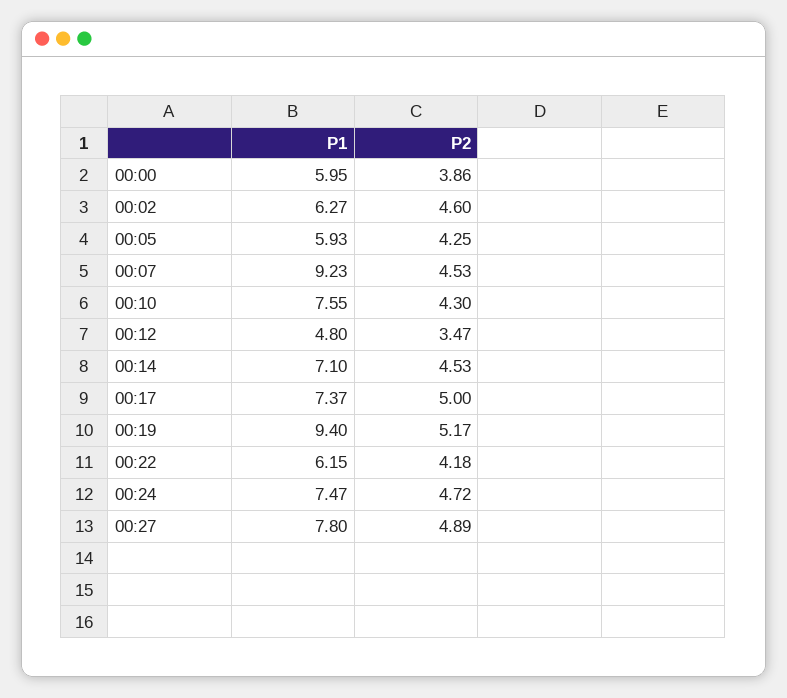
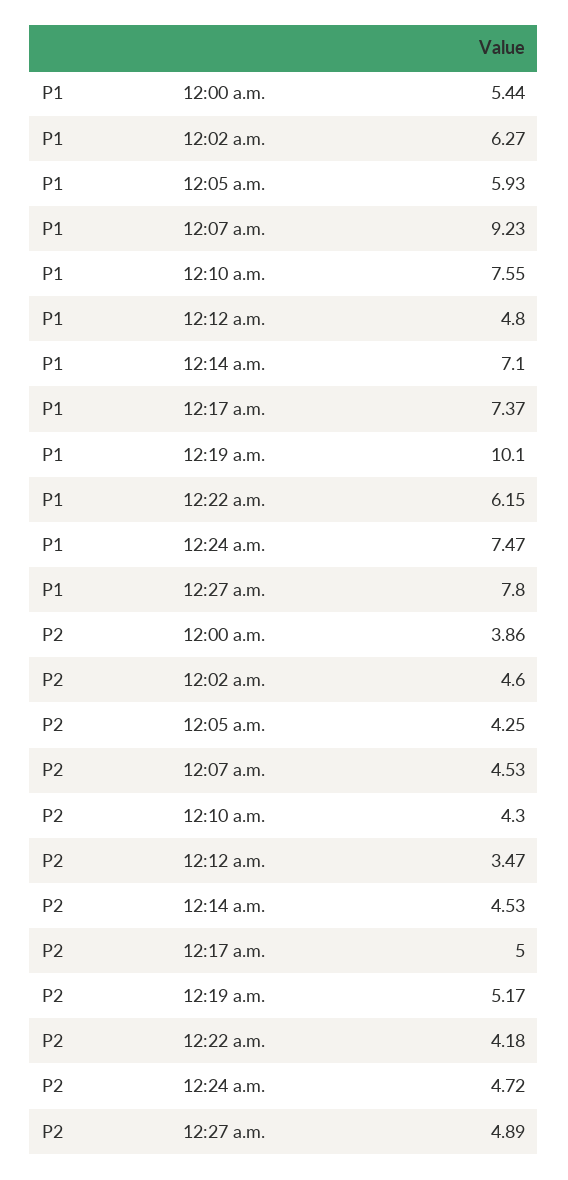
  {
    "P1": {
-     "00:00": 5.95,
+     "00:00": 5.44,
      "00:02": 6.27,
      "00:05": 5.93,
      "00:07": 9.23,
      "00:10": 7.55,
      "00:12": 4.8,
      "00:14": 7.1,
      "00:17": 7.37,
-     "00:19": 9.4,
+     "00:19": 10.1,
      "00:22": 6.15,
      "00:24": 7.47,
      "00:27": 7.8
    },
    "P2": {
      "00:00": 3.86,
      "00:02": 4.6,
      "00:05": 4.25,
      "00:07": 4.53,
      "00:10": 4.3,
      "00:12": 3.47,
      "00:14": 4.53,
      "00:17": 5,
      "00:19": 5.17,
      "00:22": 4.18,
      "00:24": 4.72,
      "00:27": 4.89
    }
  }

